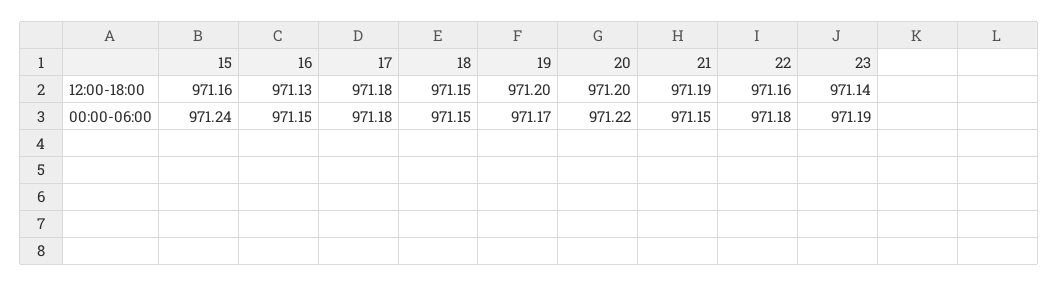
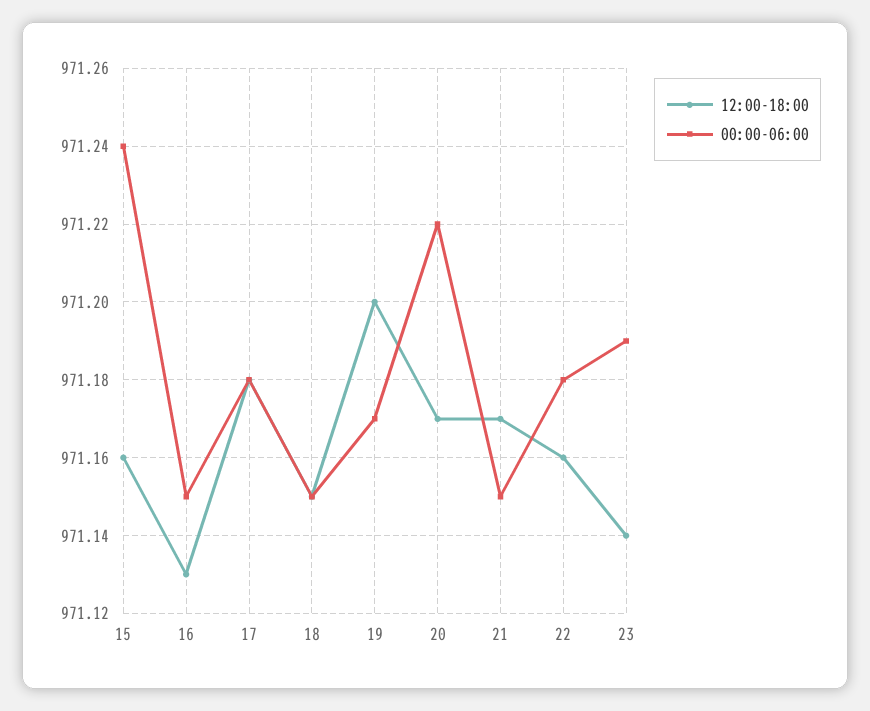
  {
    "12:00-18:00": {
      "15": 971.16,
      "16": 971.13,
      "17": 971.18,
      "18": 971.15,
      "19": 971.2,
-     "20": 971.2,
+     "20": 971.17,
-     "21": 971.19,
+     "21": 971.17,
      "22": 971.16,
      "23": 971.14
    },
    "00:00-06:00": {
      "15": 971.24,
      "16": 971.15,
      "17": 971.18,
      "18": 971.15,
      "19": 971.17,
      "20": 971.22,
      "21": 971.15,
      "22": 971.18,
      "23": 971.19
    }
  }

